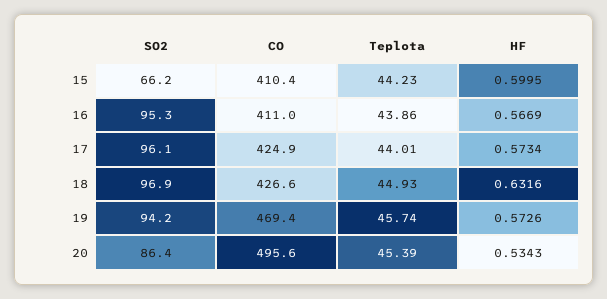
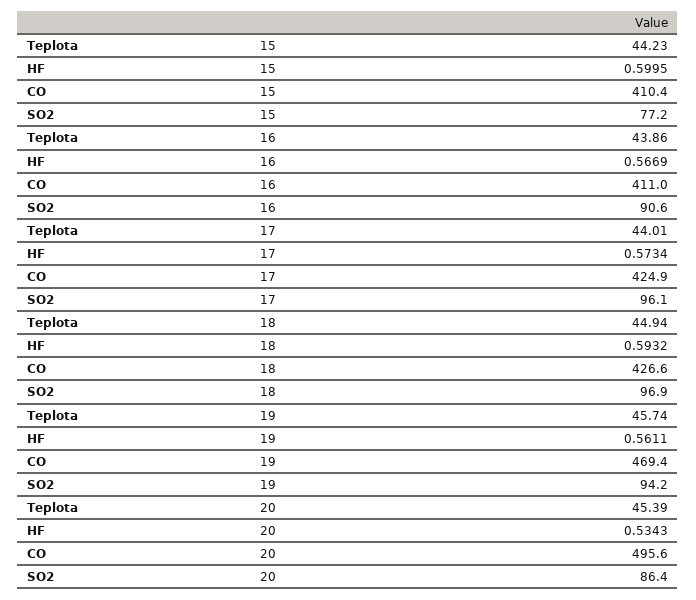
  {
    "SO2": {
-     "15": 66.2,
+     "15": 77.2,
-     "16": 95.3,
+     "16": 90.6,
      "17": 96.1,
      "18": 96.9,
      "19": 94.2,
      "20": 86.4
    },
    "CO": {
      "15": 410.4,
      "16": 411,
      "17": 424.9,
      "18": 426.6,
      "19": 469.4,
      "20": 495.6
    },
    "Teplota": {
      "15": 44.23,
      "16": 43.86,
      "17": 44.01,
-     "18": 44.93,
+     "18": 44.94,
      "19": 45.74,
      "20": 45.39
    },
    "HF": {
      "15": 0.5995,
      "16": 0.5669,
      "17": 0.5734,
-     "18": 0.6316,
+     "18": 0.5932,
-     "19": 0.5726,
+     "19": 0.5611,
      "20": 0.5343
    }
  }

